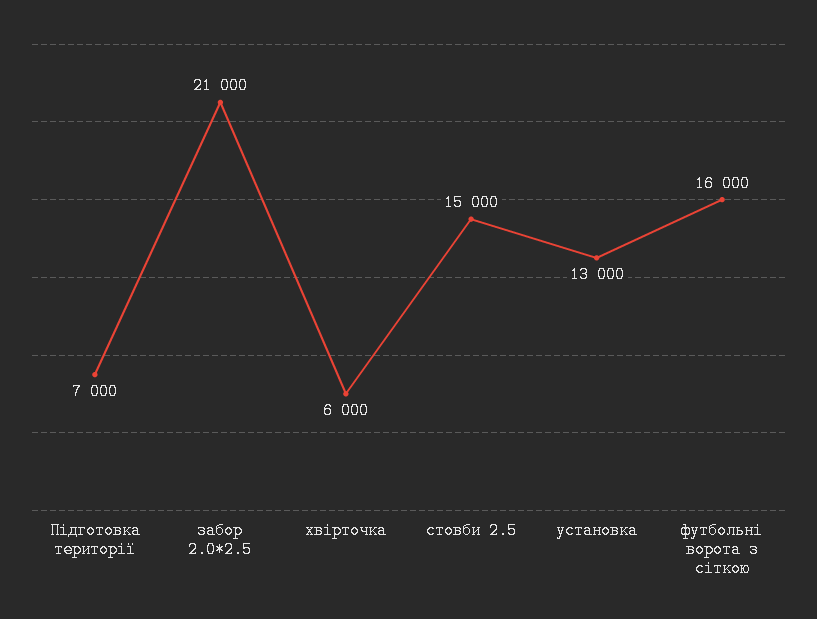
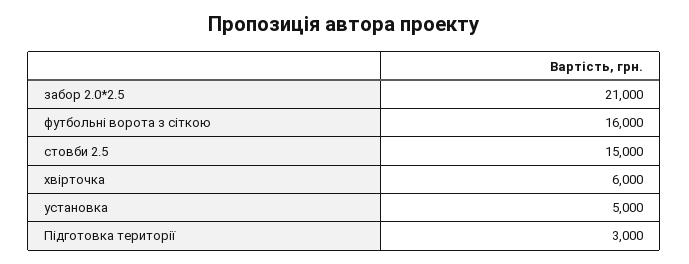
  {
-   "Підготовка території": 7000,
+   "Підготовка території": 3000,
    "забор 2.0*2.5": 21000,
    "хвірточка": 6000,
    "стовби 2.5": 15000,
-   "установка": 13000,
+   "установка": 5000,
    "футбольні ворота з сіткою": 16000
  }

